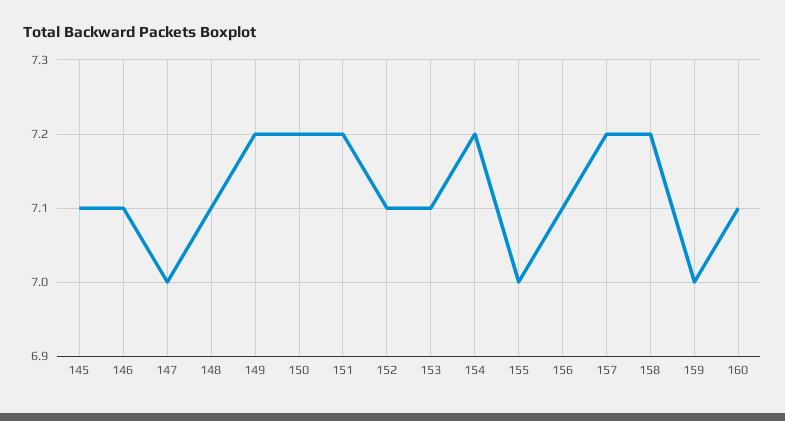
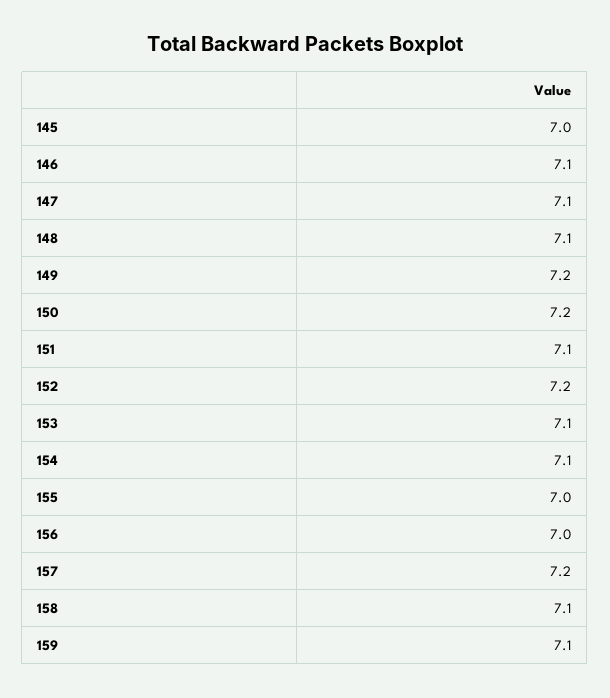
  {
-   "145": 7.1,
+   "145": 7,
    "146": 7.1,
-   "147": 7,
+   "147": 7.1,
    "148": 7.1,
    "149": 7.2,
    "150": 7.2,
-   "151": 7.2,
+   "151": 7.1,
-   "152": 7.1,
+   "152": 7.2,
    "153": 7.1,
-   "154": 7.2,
+   "154": 7.1,
    "155": 7,
-   "156": 7.1,
+   "156": 7,
    "157": 7.2,
-   "158": 7.2,
+   "158": 7.1,
-   "159": 7,
+   "159": 7.1
-   "160": 7.1
  }

